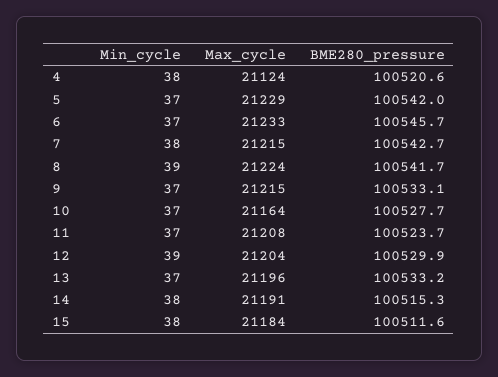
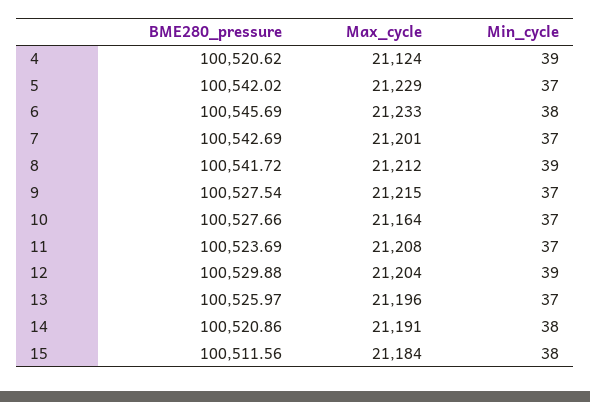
  {
    "Min_cycle": {
-     "4": 38,
+     "4": 39,
      "5": 37,
-     "6": 37,
+     "6": 38,
-     "7": 38,
+     "7": 37,
      "8": 39,
      "9": 37,
      "10": 37,
      "11": 37,
      "12": 39,
      "13": 37,
      "14": 38,
      "15": 38
    },
    "Max_cycle": {
      "4": 21124,
      "5": 21229,
      "6": 21233,
-     "7": 21215,
+     "7": 21201,
-     "8": 21224,
+     "8": 21212,
      "9": 21215,
      "10": 21164,
      "11": 21208,
      "12": 21204,
      "13": 21196,
      "14": 21191,
      "15": 21184
    },
    "BME280_pressure": {
      "4": 100520.62,
      "5": 100542.02,
      "6": 100545.69,
      "7": 100542.69,
      "8": 100541.72,
-     "9": 100533.1,
+     "9": 100527.54,
      "10": 100527.66,
      "11": 100523.69,
      "12": 100529.88,
-     "13": 100533.2,
+     "13": 100525.97,
-     "14": 100515.3,
+     "14": 100520.86,
      "15": 100511.56
    }
  }

